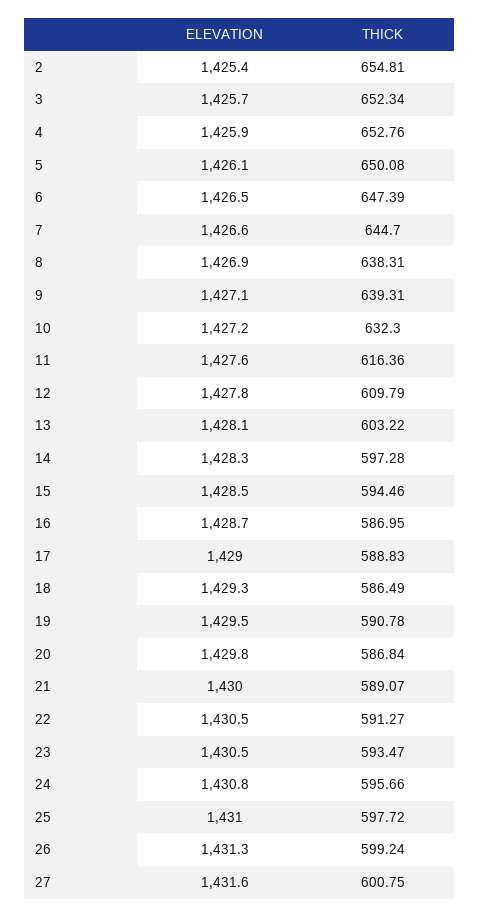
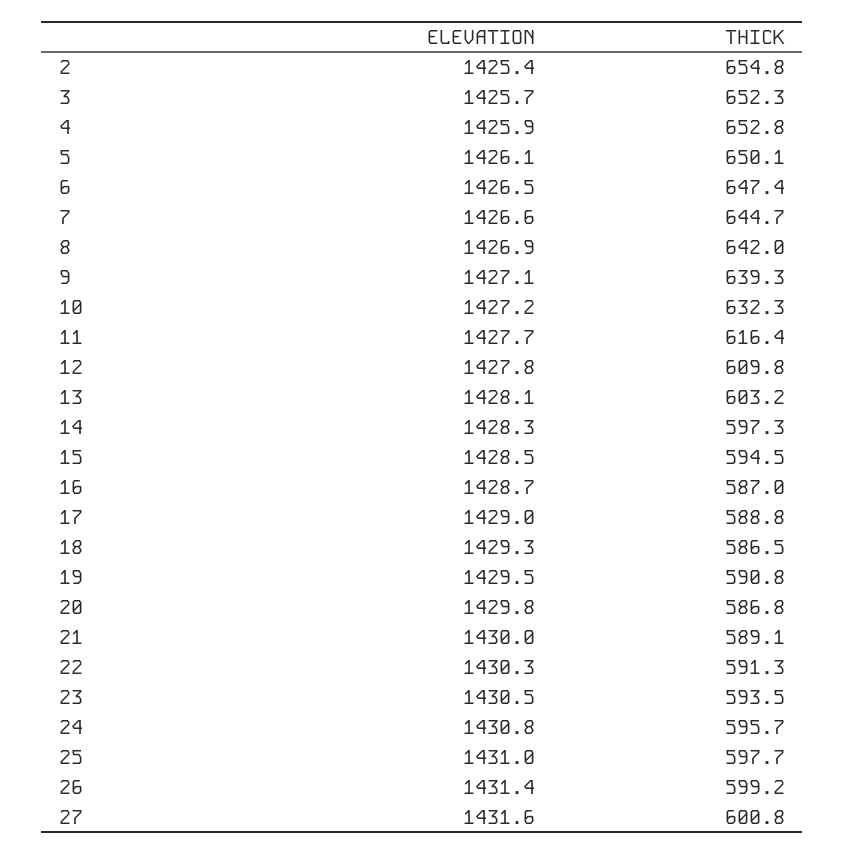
  {
    "ELEVATION": {
      "2": 1425.4,
      "3": 1425.7,
      "4": 1425.9,
      "5": 1426.1,
      "6": 1426.5,
      "7": 1426.6,
      "8": 1426.9,
      "9": 1427.1,
      "10": 1427.2,
-     "11": 1427.6,
+     "11": 1427.7,
      "12": 1427.8,
      "13": 1428.1,
      "14": 1428.3,
      "15": 1428.5,
      "16": 1428.7,
      "17": 1429,
      "18": 1429.3,
      "19": 1429.5,
      "20": 1429.8,
      "21": 1430,
-     "22": 1430.5,
+     "22": 1430.3,
      "23": 1430.5,
      "24": 1430.8,
      "25": 1431,
-     "26": 1431.3,
+     "26": 1431.4,
      "27": 1431.6
    },
    "THICK": {
      "2": 654.81,
      "3": 652.34,
      "4": 652.76,
      "5": 650.08,
      "6": 647.39,
      "7": 644.7,
-     "8": 638.31,
+     "8": 642,
      "9": 639.31,
      "10": 632.3,
      "11": 616.36,
      "12": 609.79,
      "13": 603.22,
      "14": 597.28,
      "15": 594.46,
      "16": 586.95,
      "17": 588.83,
      "18": 586.49,
      "19": 590.78,
      "20": 586.84,
      "21": 589.07,
      "22": 591.27,
      "23": 593.47,
      "24": 595.66,
      "25": 597.72,
      "26": 599.24,
      "27": 600.75
    }
  }

